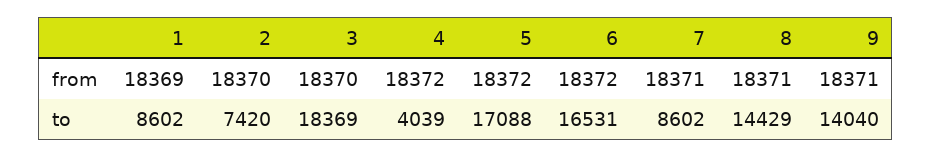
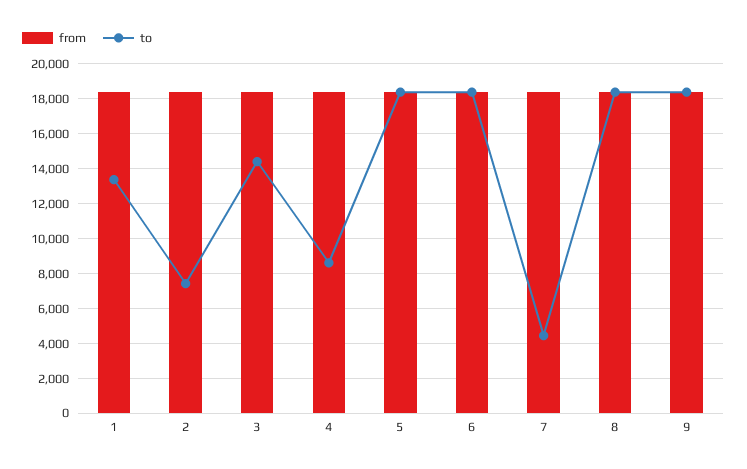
  {
    "from": {
      "1": 18369,
      "2": 18370,
      "3": 18370,
      "4": 18372,
      "5": 18372,
      "6": 18372,
      "7": 18371,
      "8": 18371,
      "9": 18371
    },
    "to": {
-     "1": 8602,
+     "1": 13500,
      "2": 7420,
-     "3": 18369,
+     "3": 14500,
-     "4": 4039,
+     "4": 8500,
-     "5": 17088,
+     "5": 18500,
-     "6": 16531,
+     "6": 18500,
-     "7": 8602,
+     "7": 4500,
-     "8": 14429,
+     "8": 18500,
-     "9": 14040
+     "9": 18500
    }
  }

